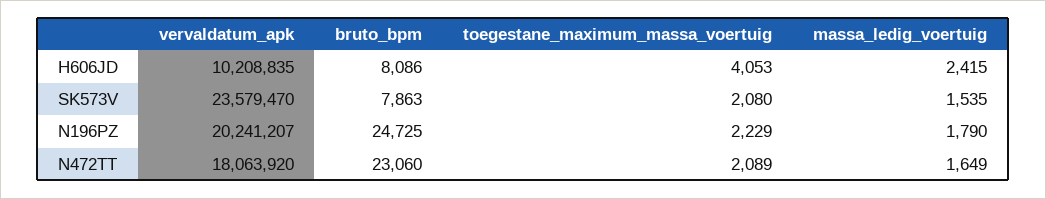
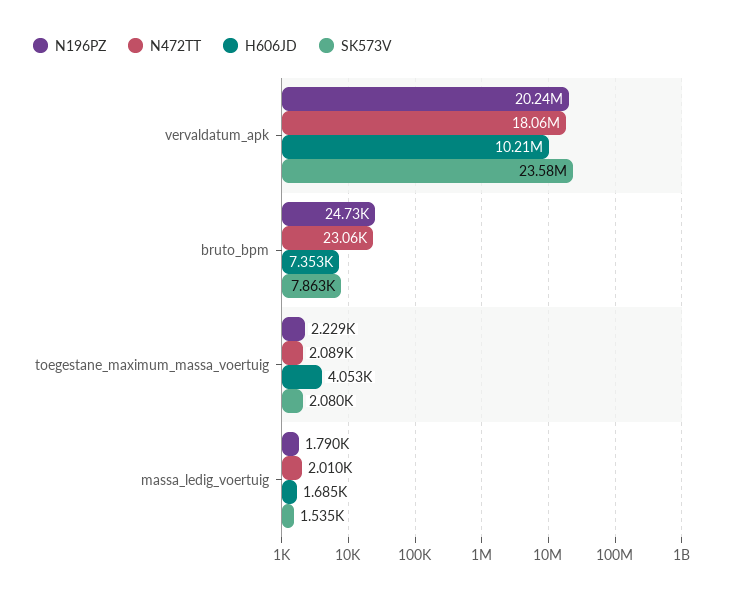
  {
    "H606JD": {
      "vervaldatum_apk": 10208835,
-     "bruto_bpm": 8086,
+     "bruto_bpm": 7353,
      "toegestane_maximum_massa_voertuig": 4053,
-     "massa_ledig_voertuig": 2415
+     "massa_ledig_voertuig": 1685
    },
    "SK573V": {
      "vervaldatum_apk": 23579470,
      "bruto_bpm": 7863,
      "toegestane_maximum_massa_voertuig": 2080,
      "massa_ledig_voertuig": 1535
    },
    "N196PZ": {
      "vervaldatum_apk": 20241207,
      "bruto_bpm": 24725,
      "toegestane_maximum_massa_voertuig": 2229,
      "massa_ledig_voertuig": 1790
    },
    "N472TT": {
      "vervaldatum_apk": 18063920,
      "bruto_bpm": 23060,
      "toegestane_maximum_massa_voertuig": 2089,
-     "massa_ledig_voertuig": 1649
+     "massa_ledig_voertuig": 2010
    }
  }

